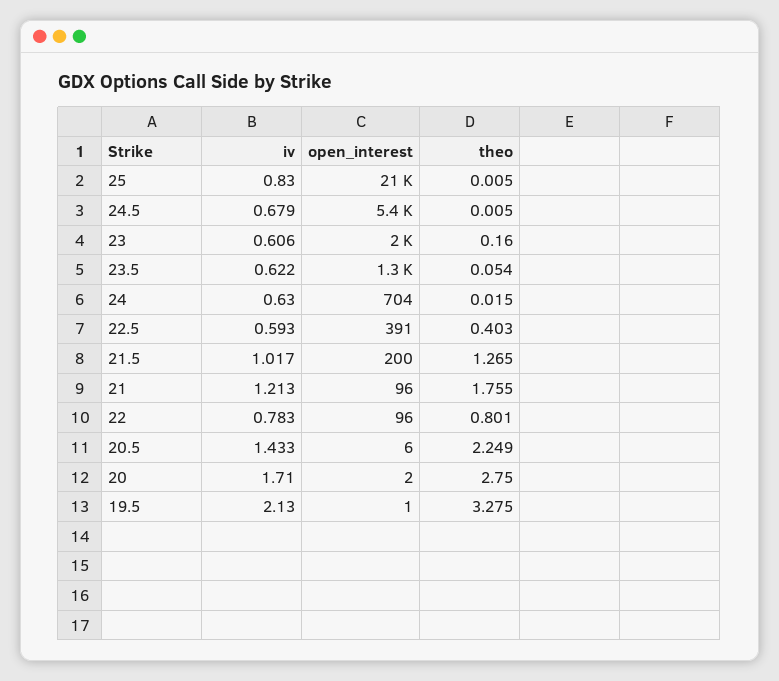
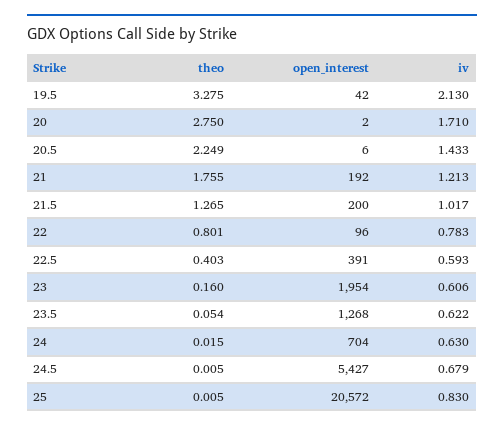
  {
    "iv": {
      "25": 0.83,
      "24.5": 0.679,
      "23": 0.606,
      "23.5": 0.622,
      "24": 0.63,
      "22.5": 0.593,
      "21.5": 1.017,
      "21": 1.213,
      "22": 0.783,
      "20.5": 1.433,
      "20": 1.71,
      "19.5": 2.13
    },
    "open_interest": {
      "25": 20572,
      "24.5": 5427,
      "23": 1954,
      "23.5": 1268,
      "24": 704,
      "22.5": 391,
      "21.5": 200,
-     "21": 96,
+     "21": 192,
      "22": 96,
      "20.5": 6,
      "20": 2,
-     "19.5": 1
+     "19.5": 42
    },
    "theo": {
      "25": 0.005,
      "24.5": 0.005,
      "23": 0.16,
      "23.5": 0.054,
      "24": 0.015,
      "22.5": 0.403,
      "21.5": 1.265,
      "21": 1.755,
      "22": 0.801,
      "20.5": 2.249,
      "20": 2.75,
      "19.5": 3.275
    }
  }

